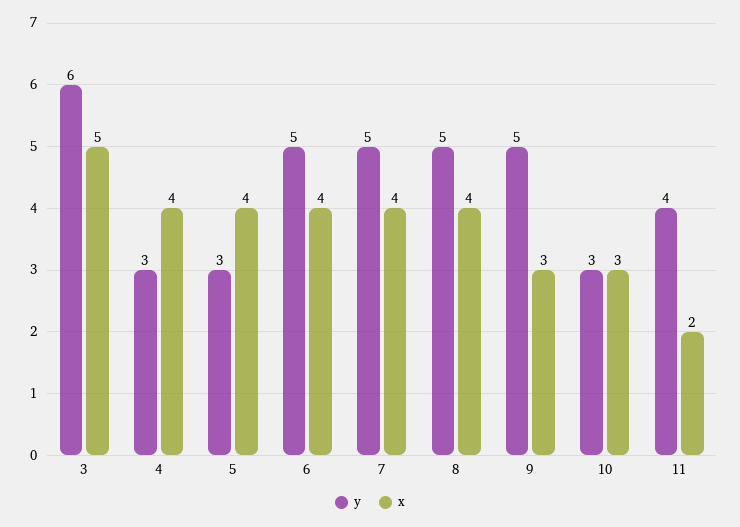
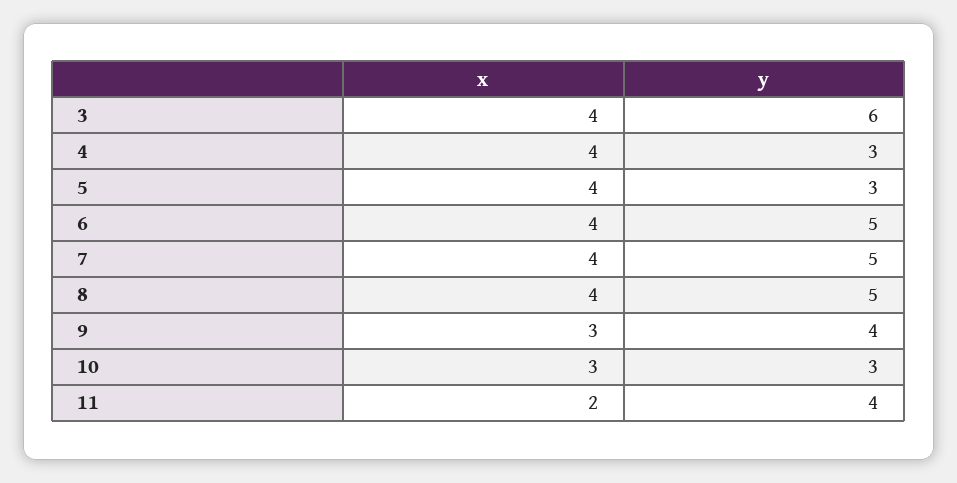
  {
    "y": {
      "3": 6,
      "4": 3,
      "5": 3,
      "6": 5,
      "7": 5,
      "8": 5,
-     "9": 5,
+     "9": 4,
      "10": 3,
      "11": 4
    },
    "x": {
-     "3": 5,
+     "3": 4,
      "4": 4,
      "5": 4,
      "6": 4,
      "7": 4,
      "8": 4,
      "9": 3,
      "10": 3,
      "11": 2
    }
  }

